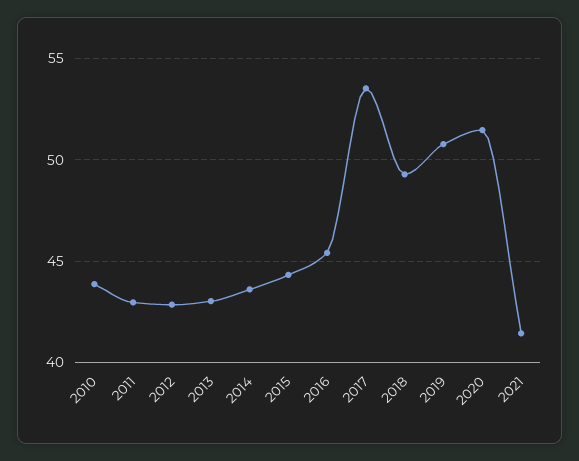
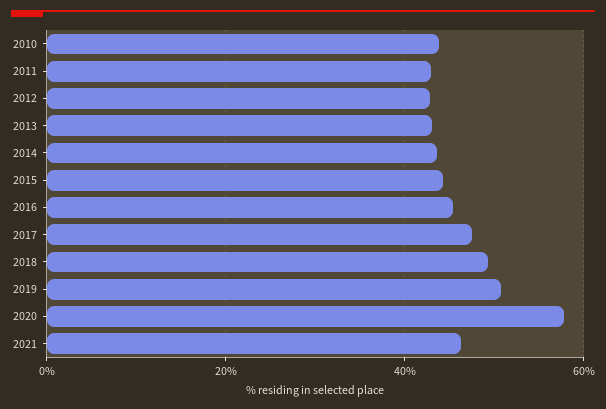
  {
    "2010": 44,
    "2011": 43,
    "2012": 43,
    "2013": 43,
    "2014": 43.5,
    "2015": 44.5,
    "2016": 45.5,
-   "2017": 53.5,
+   "2017": 48,
    "2018": 49.5,
    "2019": 51,
-   "2020": 51.5,
+   "2020": 58,
-   "2021": 41.5
+   "2021": 46
  }

